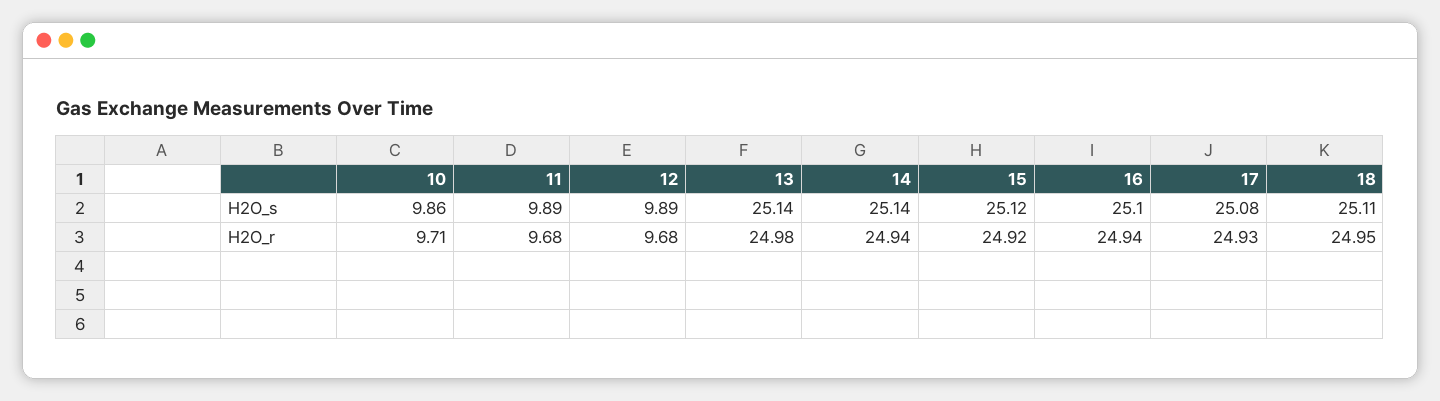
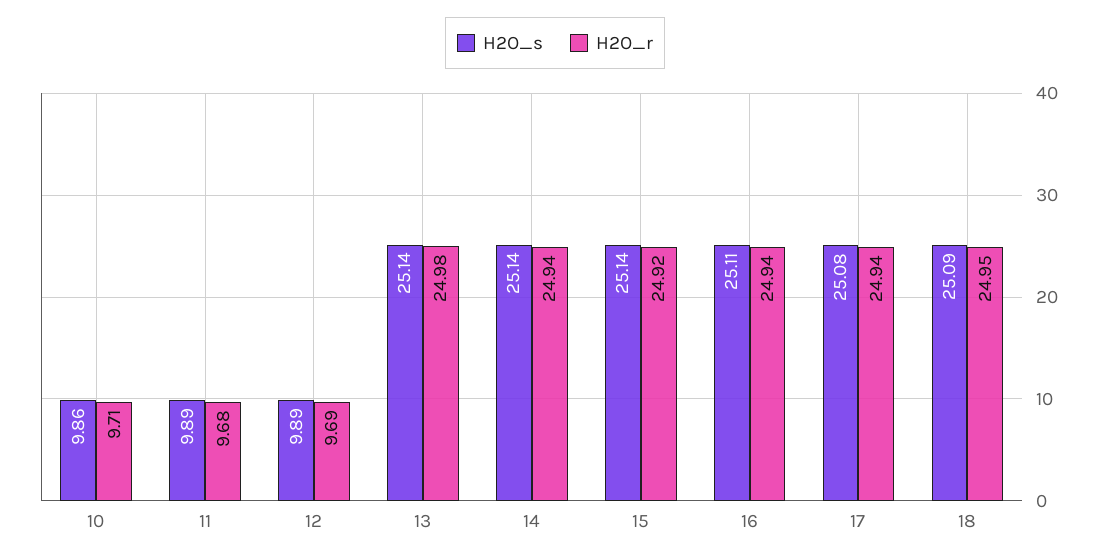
  {
    "H2O_s": {
      "10": 9.86,
      "11": 9.89,
      "12": 9.89,
      "13": 25.14,
      "14": 25.14,
-     "15": 25.12,
+     "15": 25.14,
-     "16": 25.1,
+     "16": 25.11,
      "17": 25.08,
-     "18": 25.11
+     "18": 25.09
    },
    "H2O_r": {
      "10": 9.71,
      "11": 9.68,
-     "12": 9.68,
+     "12": 9.69,
      "13": 24.98,
      "14": 24.94,
      "15": 24.92,
      "16": 24.94,
-     "17": 24.93,
+     "17": 24.94,
      "18": 24.95
    }
  }

